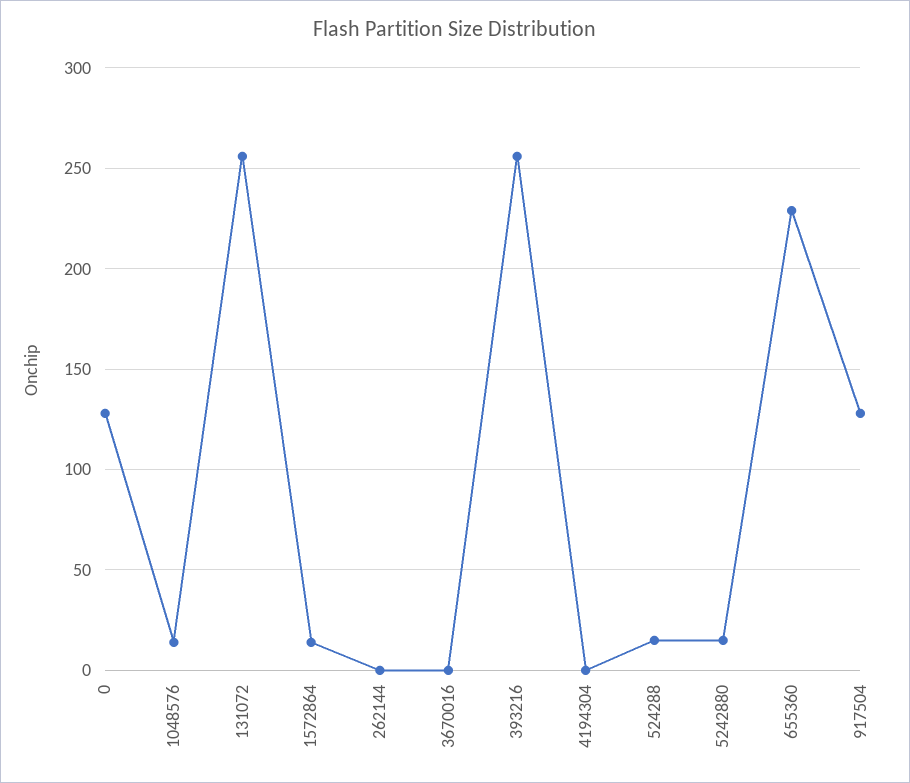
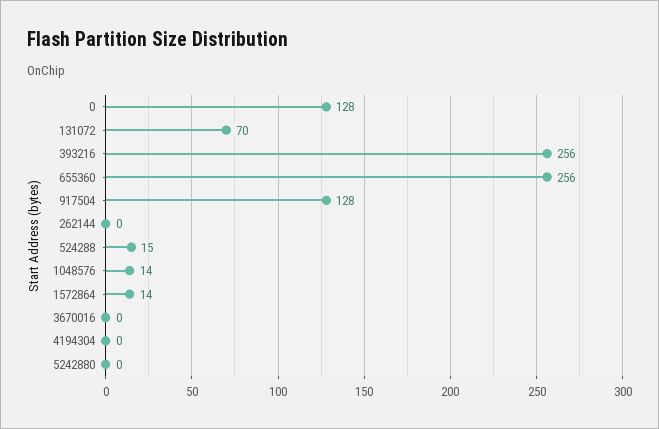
  {
    "0": 128,
    "1048576": 14,
-   "131072": 255,
+   "131072": 70,
    "1572864": 14,
    "262144": 0,
    "3670016": 0,
    "393216": 256,
    "4194304": 0,
    "524288": 15,
-   "5242880": 15,
+   "5242880": 0,
-   "655360": 230,
+   "655360": 256,
    "917504": 128
  }

